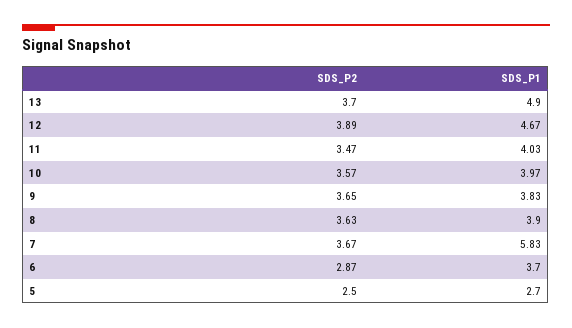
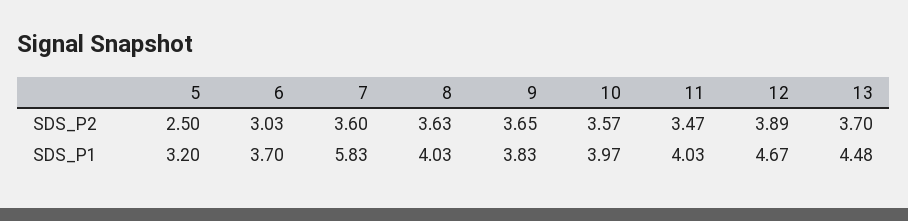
  {
    "SDS_P2": {
      "13": 3.7,
      "12": 3.89,
      "11": 3.47,
      "10": 3.57,
      "9": 3.65,
      "8": 3.63,
-     "7": 3.67,
+     "7": 3.6,
-     "6": 2.87,
+     "6": 3.03,
      "5": 2.5
    },
    "SDS_P1": {
-     "13": 4.9,
+     "13": 4.48,
      "12": 4.67,
      "11": 4.03,
      "10": 3.97,
      "9": 3.83,
-     "8": 3.9,
+     "8": 4.03,
      "7": 5.83,
      "6": 3.7,
-     "5": 2.7
+     "5": 3.2
    }
  }

